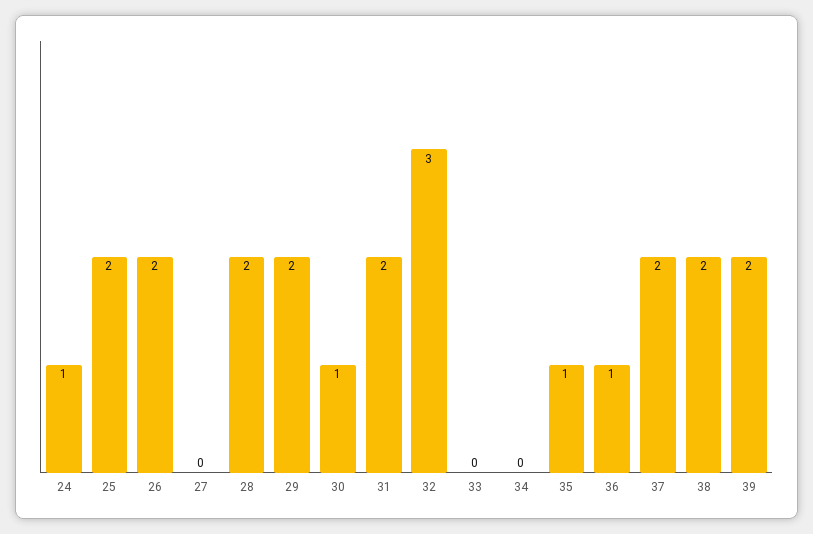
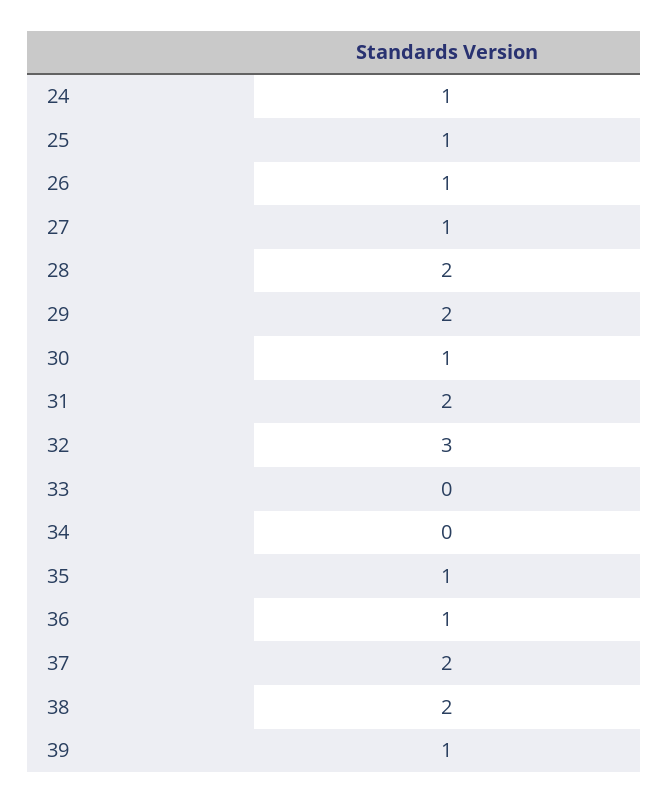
  {
    "24": 1,
-   "25": 2,
+   "25": 1,
-   "26": 2,
+   "26": 1,
-   "27": 0,
+   "27": 1,
    "28": 2,
    "29": 2,
    "30": 1,
    "31": 2,
    "32": 3,
    "33": 0,
    "34": 0,
    "35": 1,
    "36": 1,
    "37": 2,
    "38": 2,
-   "39": 2
+   "39": 1
  }

